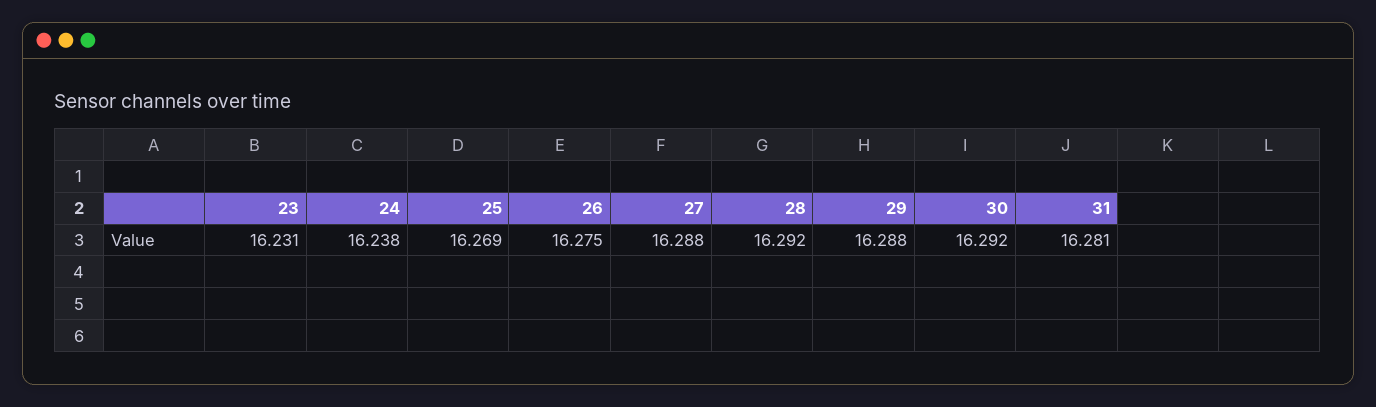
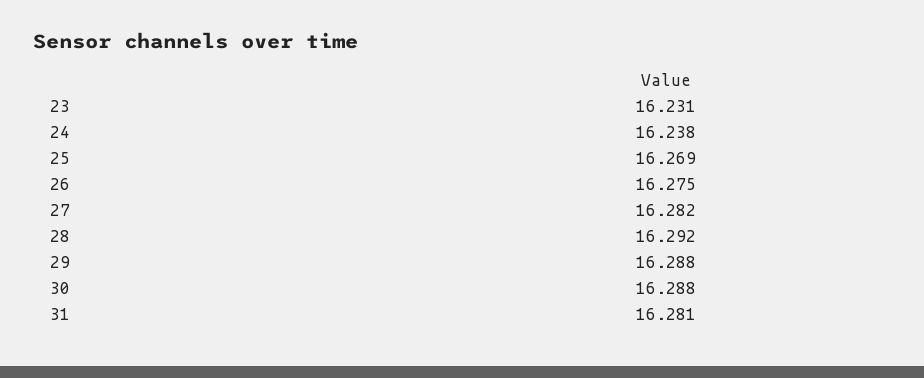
  {
    "23": 16.231,
    "24": 16.238,
    "25": 16.269,
    "26": 16.275,
-   "27": 16.288,
+   "27": 16.282,
    "28": 16.292,
    "29": 16.288,
-   "30": 16.292,
+   "30": 16.288,
    "31": 16.281
  }

